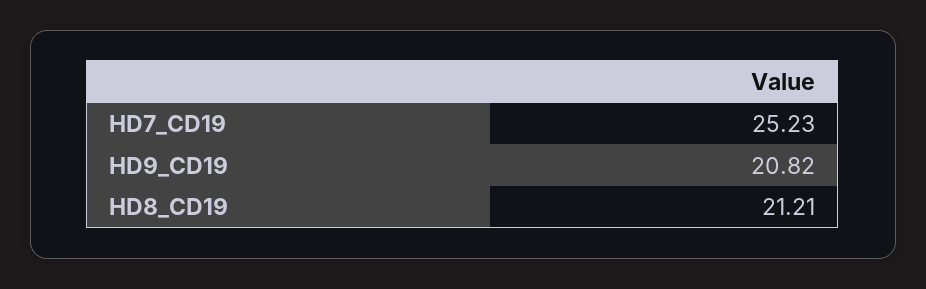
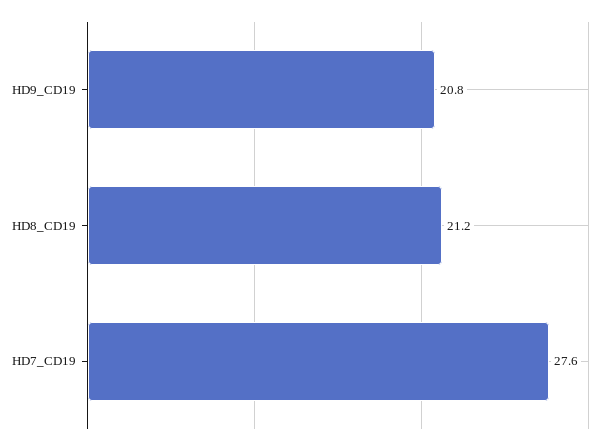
  {
-   "HD7_CD19": 25.23,
+   "HD7_CD19": 27.6,
    "HD9_CD19": 20.82,
    "HD8_CD19": 21.21
  }

